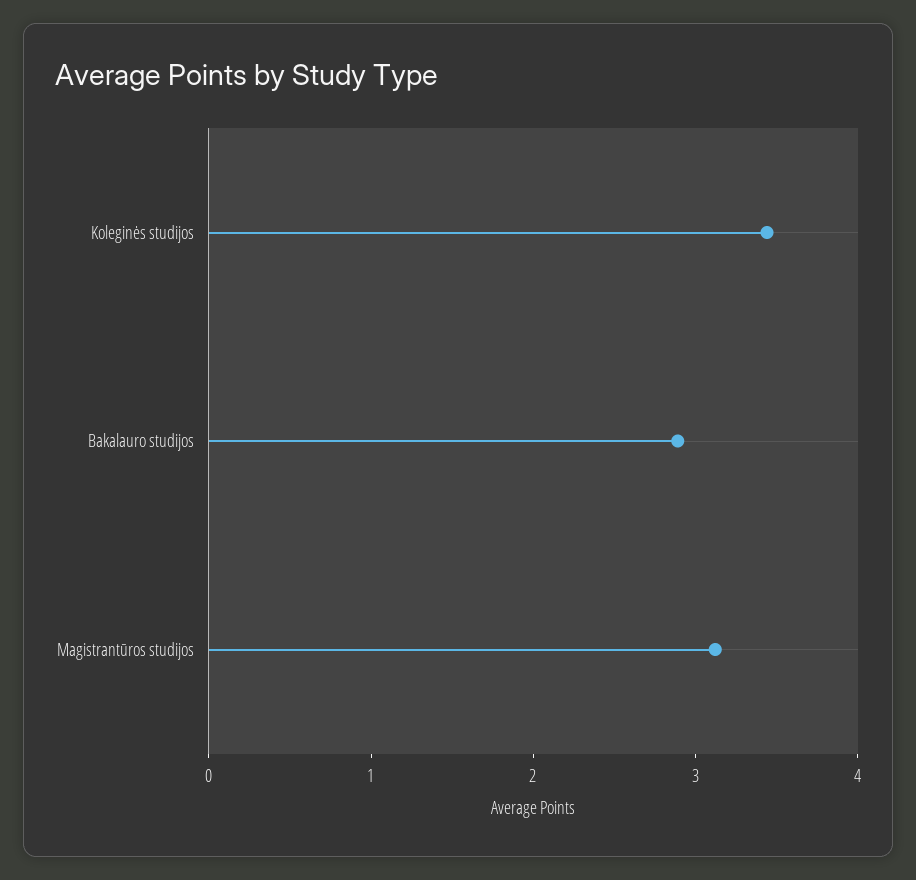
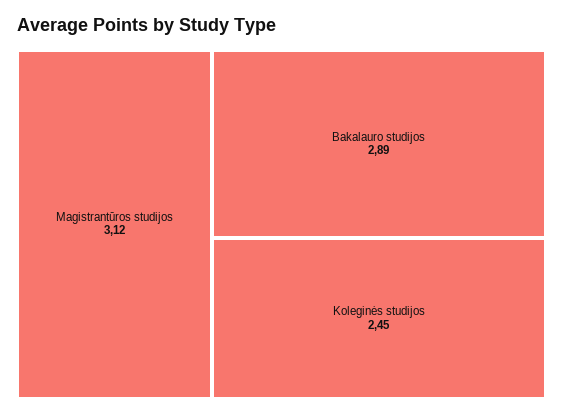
  {
-   "Koleginės studijos": 3.4,
+   "Koleginės studijos": 2.45,
    "Bakalauro studijos": 2.89,
    "Magistrantūros studijos": 3.12
  }

